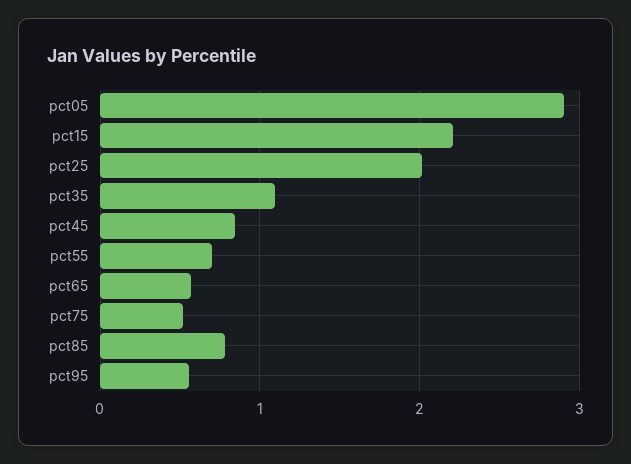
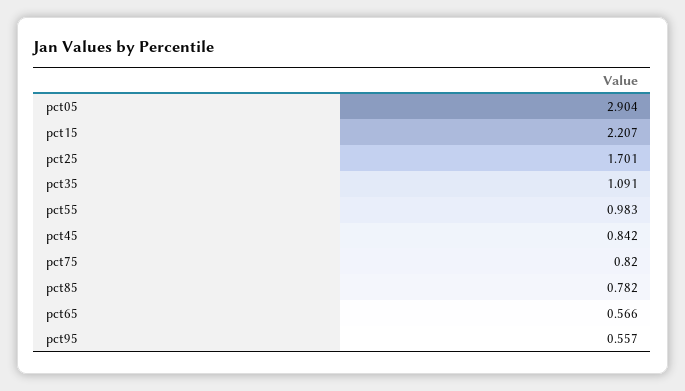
  {
    "pct05": 2.904,
    "pct15": 2.207,
-   "pct25": 2,
+   "pct25": 1.701,
    "pct35": 1.091,
    "pct45": 0.842,
-   "pct55": 0.7,
+   "pct55": 0.983,
    "pct65": 0.566,
-   "pct75": 0.5,
+   "pct75": 0.82,
    "pct85": 0.782,
    "pct95": 0.557
  }

